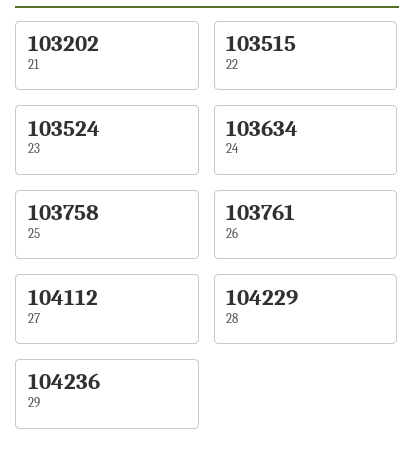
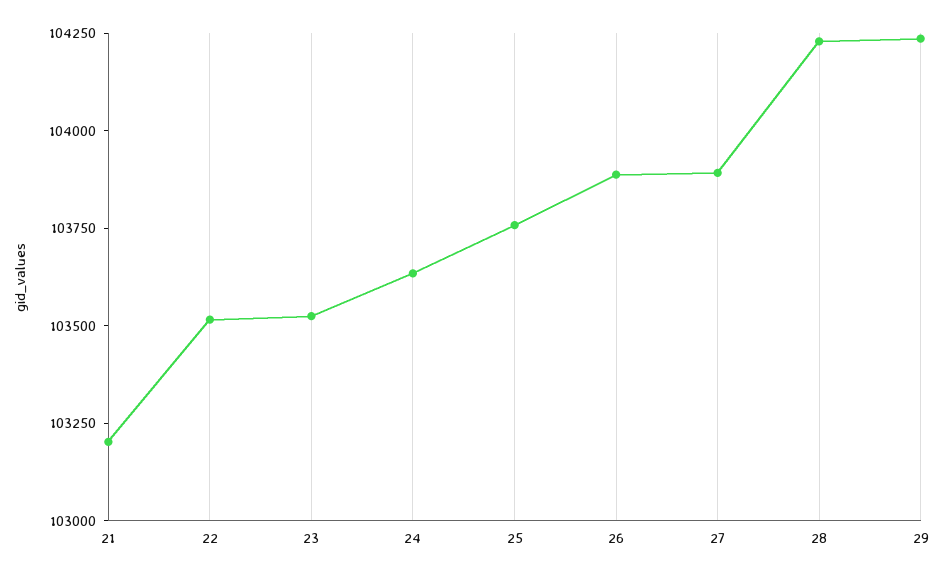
  {
    "21": 103202,
    "22": 103515,
    "23": 103524,
    "24": 103634,
    "25": 103758,
-   "26": 103761,
+   "26": 103900,
-   "27": 104112,
+   "27": 103900,
    "28": 104229,
    "29": 104236
  }

